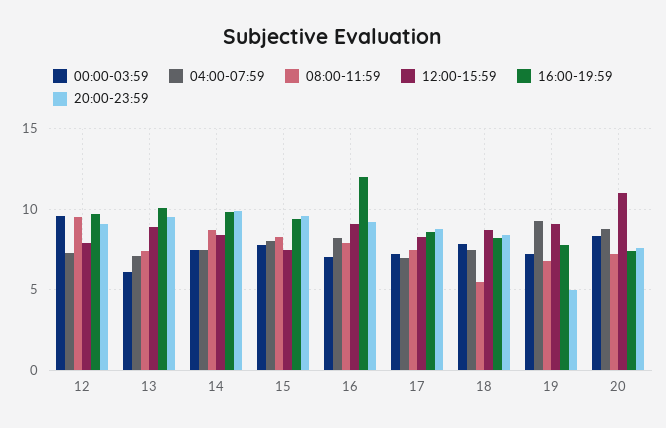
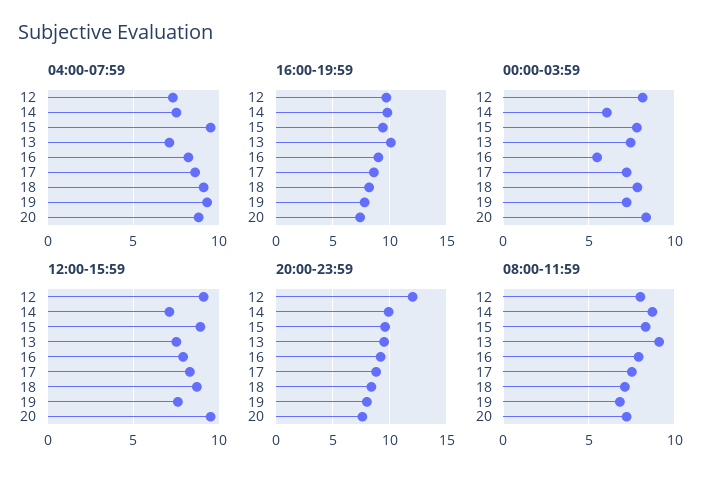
  {
    "00:00-03:59": {
-     "12": 9.5,
+     "12": 8,
-     "13": 6,
+     "13": 7.5,
-     "14": 7.5,
+     "14": 6,
      "15": 8,
-     "16": 7,
+     "16": 5.5,
      "17": 7,
      "18": 8,
      "19": 7,
      "20": 8.5
    },
    "04:00-07:59": {
      "12": 7.5,
      "13": 7,
      "14": 7.5,
-     "15": 8,
+     "15": 9.5,
      "16": 8,
-     "17": 7,
+     "17": 8.5,
-     "18": 7.5,
+     "18": 9,
      "19": 9.5,
      "20": 9
    },
    "08:00-11:59": {
-     "12": 9.5,
+     "12": 8,
-     "13": 7.5,
+     "13": 9,
      "14": 8.5,
      "15": 8.5,
      "16": 8,
      "17": 7.5,
-     "18": 5.5,
+     "18": 7,
      "19": 7,
      "20": 7
    },
    "12:00-15:59": {
-     "12": 8,
+     "12": 9,
-     "13": 9,
+     "13": 7.5,
-     "14": 8.5,
+     "14": 7,
-     "15": 7.5,
+     "15": 9,
-     "16": 9,
+     "16": 8,
      "17": 8.5,
      "18": 8.5,
-     "19": 9,
+     "19": 7.5,
-     "20": 11
+     "20": 9.5
    },
    "16:00-19:59": {
      "12": 9.5,
      "13": 10,
      "14": 10,
      "15": 9.5,
-     "16": 12,
+     "16": 9,
      "17": 8.5,
      "18": 8,
      "19": 8,
      "20": 7.5
    },
    "20:00-23:59": {
-     "12": 9,
+     "12": 12,
      "13": 9.5,
      "14": 10,
      "15": 9.5,
      "16": 9,
      "17": 9,
      "18": 8.5,
-     "19": 5,
+     "19": 8,
      "20": 7.5
    }
  }

